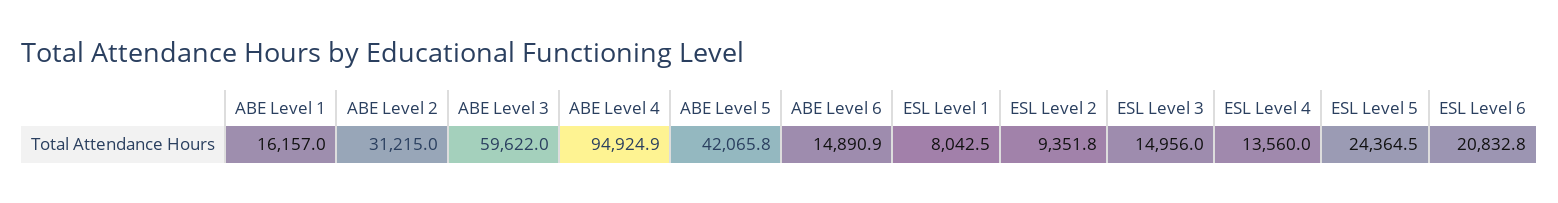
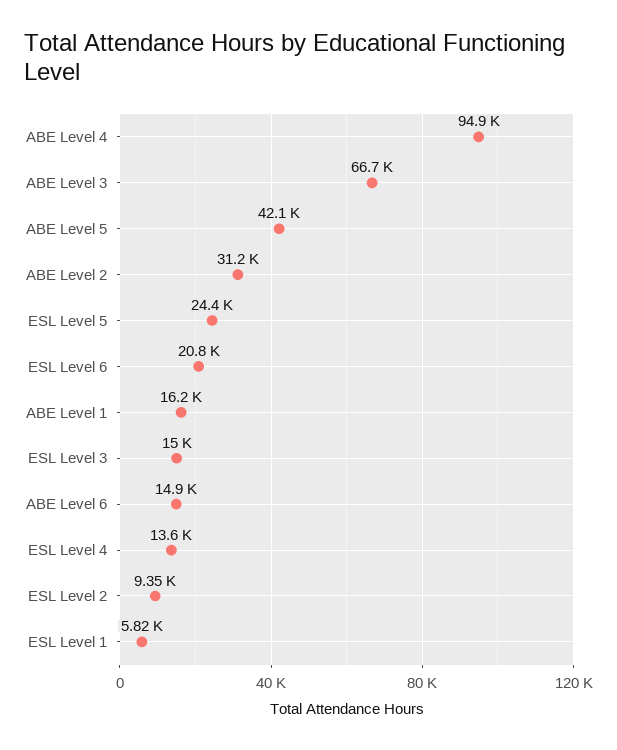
  {
    "ABE Level 1": 16157,
    "ABE Level 2": 31215,
-   "ABE Level 3": 59622,
+   "ABE Level 3": 66700,
    "ABE Level 4": 94924.9,
    "ABE Level 5": 42065.8,
    "ABE Level 6": 14890.9,
-   "ESL Level 1": 8042.5,
+   "ESL Level 1": 5820,
    "ESL Level 2": 9351.8,
    "ESL Level 3": 14956,
    "ESL Level 4": 13560,
    "ESL Level 5": 24364.5,
    "ESL Level 6": 20832.8
  }

